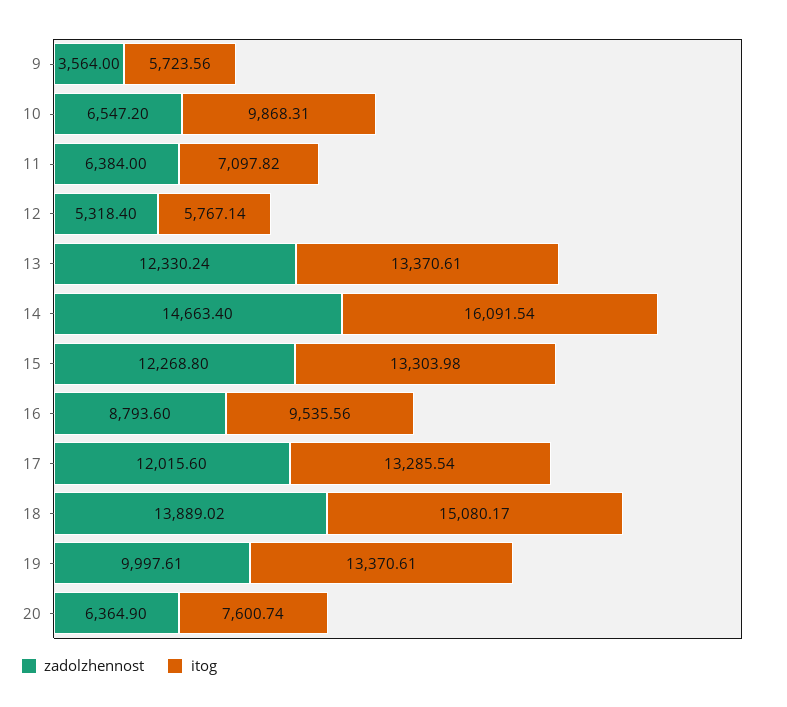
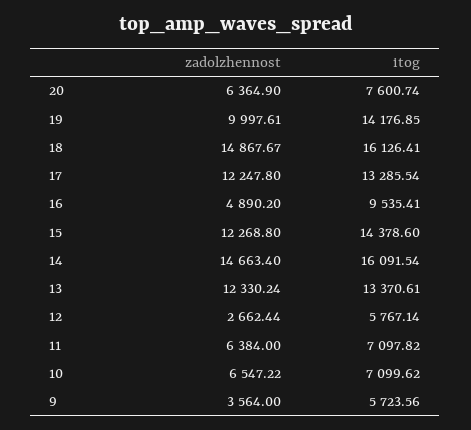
  {
    "zadolzhennost": {
      "9": 3564,
-     "10": 6547.2,
+     "10": 6547.22,
      "11": 6384,
-     "12": 5318.4,
+     "12": 2662.44,
      "13": 12330.24,
      "14": 14663.4,
      "15": 12268.8,
-     "16": 8793.6,
+     "16": 4890.2,
-     "17": 12015.6,
+     "17": 12247.8,
-     "18": 13889.02,
+     "18": 14867.67,
      "19": 9997.61,
      "20": 6364.9
    },
    "itog": {
      "9": 5723.56,
-     "10": 9868.31,
+     "10": 7099.62,
      "11": 7097.82,
      "12": 5767.14,
      "13": 13370.61,
      "14": 16091.54,
-     "15": 13303.98,
+     "15": 14378.6,
-     "16": 9535.56,
+     "16": 9535.41,
      "17": 13285.54,
-     "18": 15080.17,
+     "18": 16126.41,
-     "19": 13370.61,
+     "19": 14176.85,
      "20": 7600.74
    }
  }

